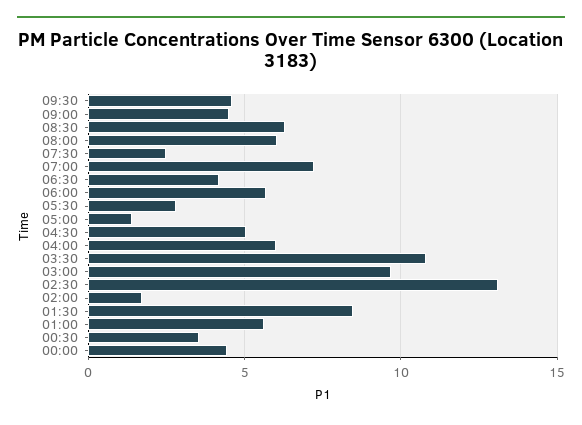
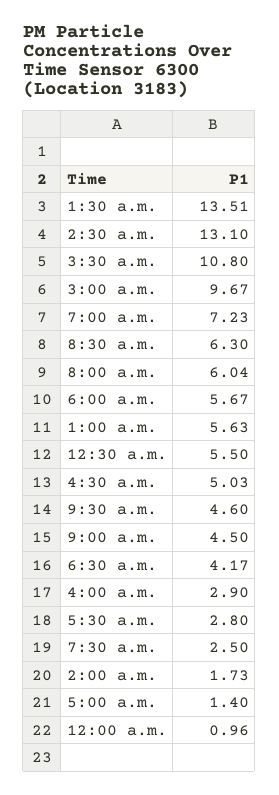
  {
    "09:30": 4.6,
    "09:00": 4.5,
    "08:30": 6.3,
    "08:00": 6.04,
    "07:30": 2.5,
    "07:00": 7.23,
    "06:30": 4.17,
    "06:00": 5.67,
    "05:30": 2.8,
    "05:00": 1.4,
    "04:30": 5.03,
-   "04:00": 6,
+   "04:00": 2.9,
    "03:30": 10.8,
    "03:00": 9.67,
    "02:30": 13.1,
    "02:00": 1.73,
-   "01:30": 8.5,
+   "01:30": 13.51,
    "01:00": 5.63,
-   "00:30": 3.5,
+   "00:30": 5.5,
-   "00:00": 4.5
+   "00:00": 0.96
  }

